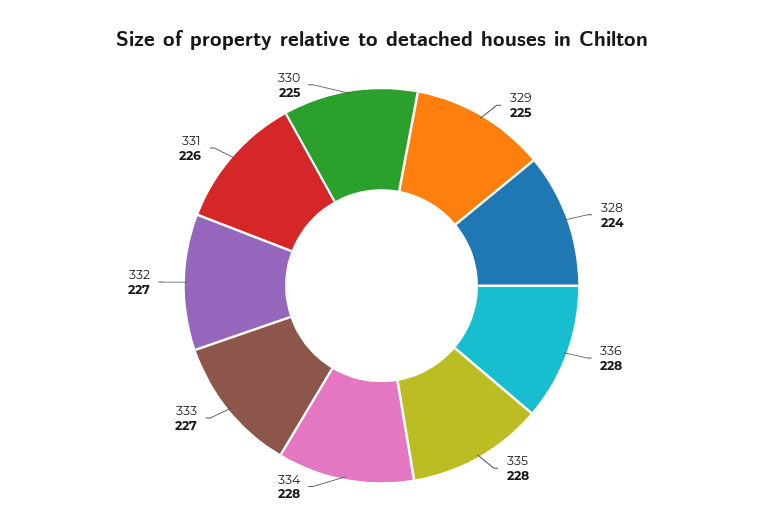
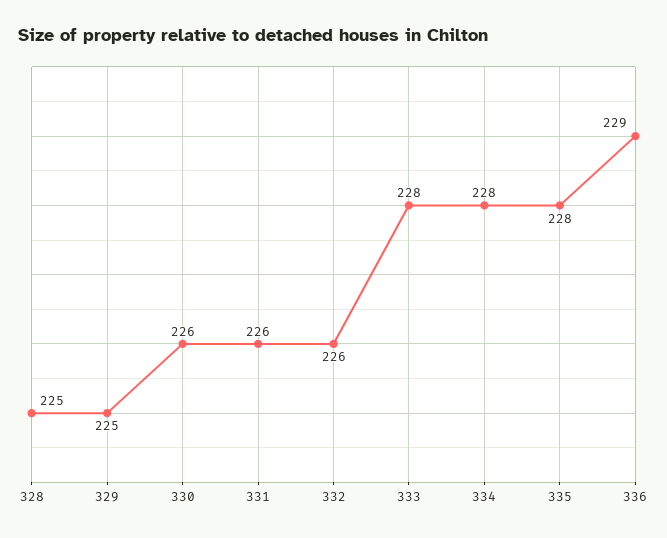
  {
    "329": 225,
-   "328": 224,
+   "328": 225,
-   "336": 228,
+   "336": 229,
    "335": 228,
    "334": 228,
-   "333": 227,
+   "333": 228,
-   "332": 227,
+   "332": 226,
    "331": 226,
-   "330": 225
+   "330": 226
  }

